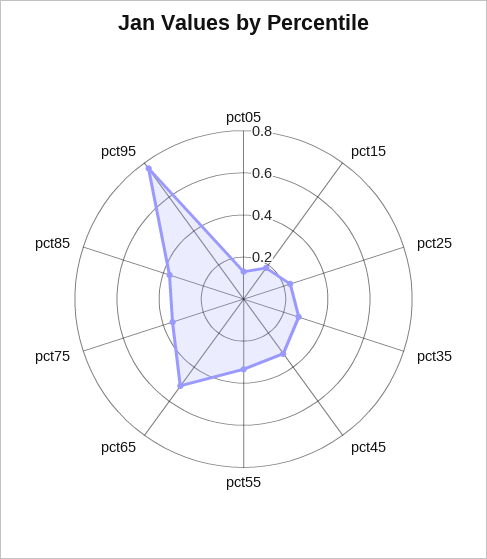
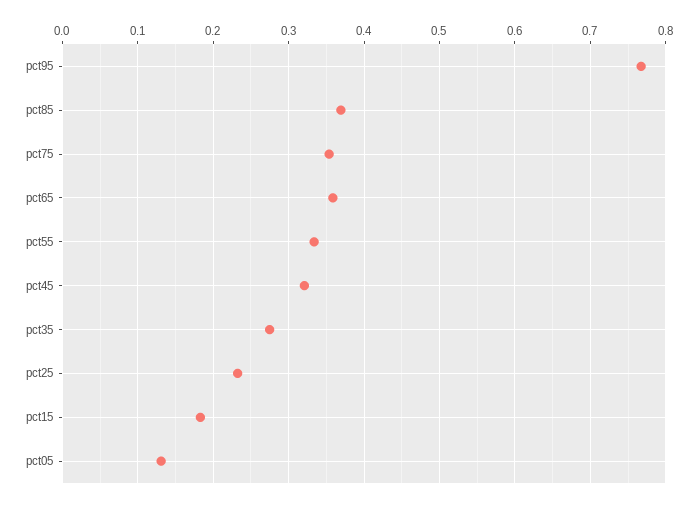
  {
    "pct05": 0.13,
    "pct15": 0.18,
    "pct25": 0.23,
    "pct35": 0.27,
    "pct45": 0.32,
    "pct55": 0.33,
-   "pct65": 0.5,
+   "pct65": 0.36,
    "pct75": 0.35,
    "pct85": 0.37,
    "pct95": 0.77
  }

